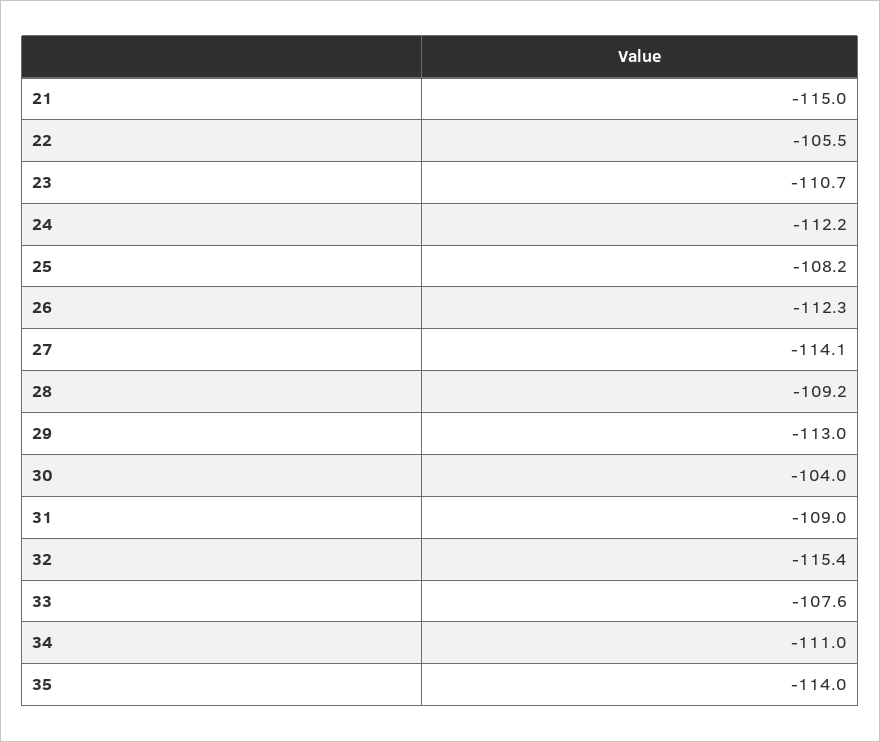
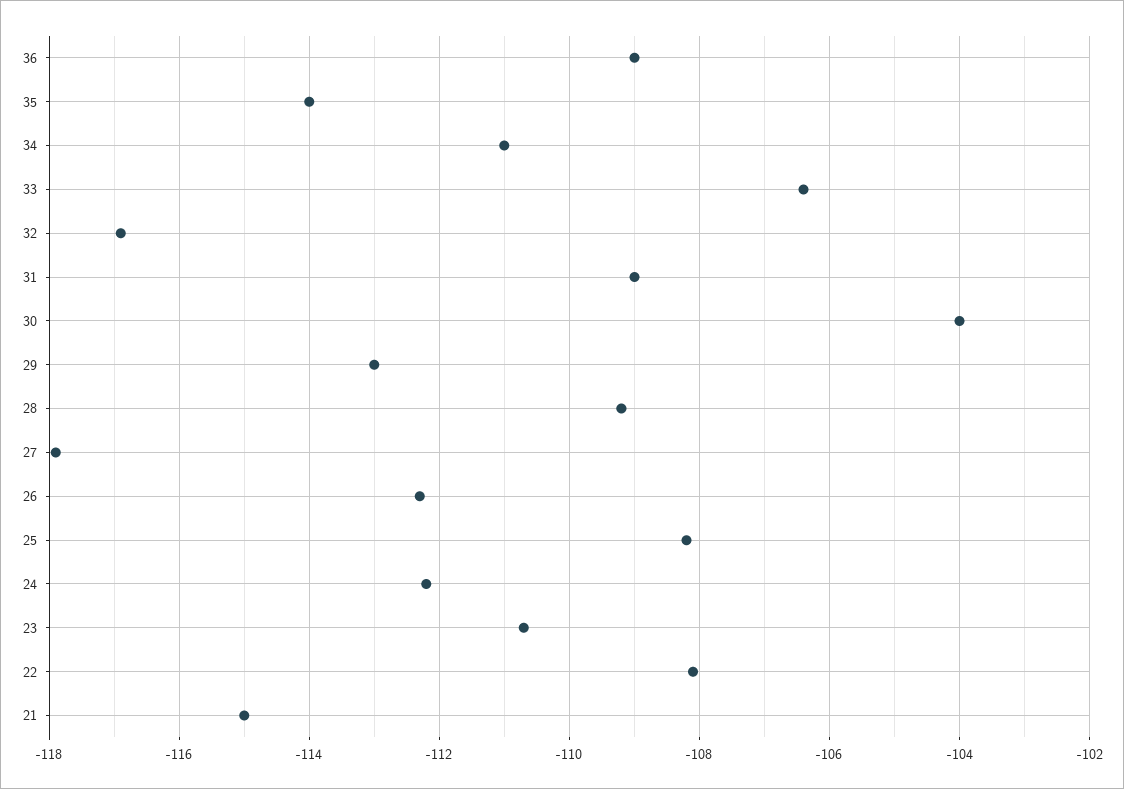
  {
    "21": -115,
-   "22": -105.5,
+   "22": -108,
    "23": -110.7,
    "24": -112.2,
    "25": -108.2,
    "26": -112.3,
-   "27": -114.1,
+   "27": -118,
    "28": -109.2,
    "29": -113,
    "30": -104,
    "31": -109,
-   "32": -115.4,
+   "32": -117,
-   "33": -107.6,
+   "33": -106.5,
    "34": -111,
-   "35": -114
+   "35": -114,
+   "36": -109
  }

